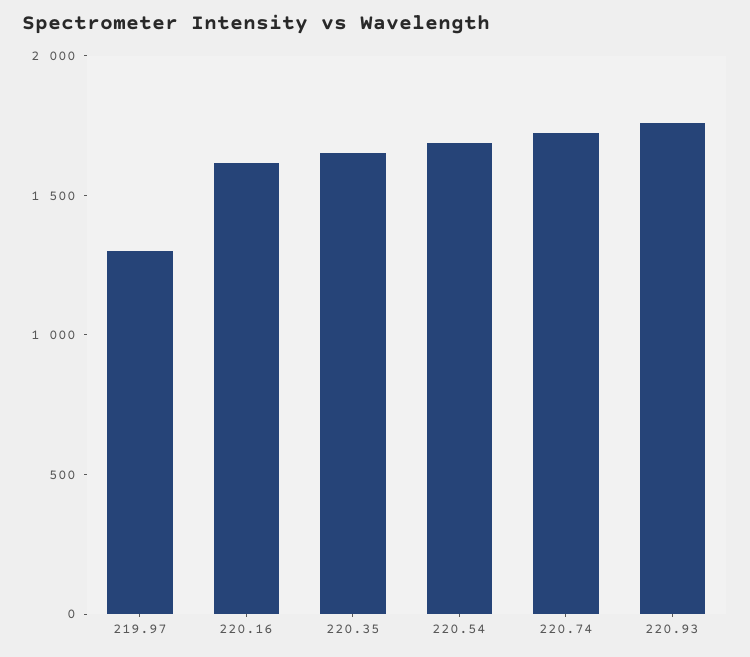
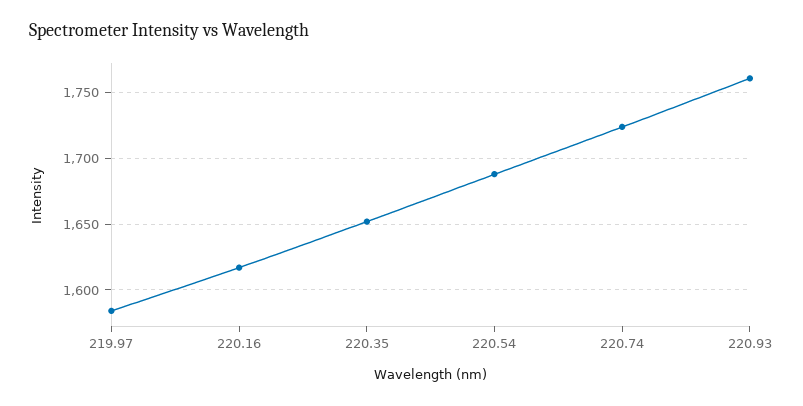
  {
-   "219.97": 1300,
+   "219.97": 1585,
    "220.16": 1615,
    "220.35": 1650,
    "220.54": 1690,
    "220.74": 1725,
    "220.93": 1760
  }

